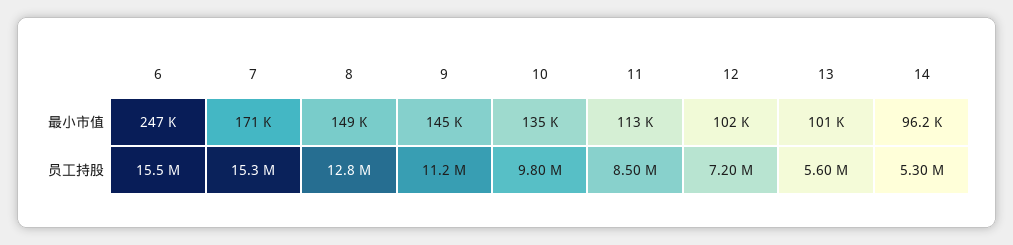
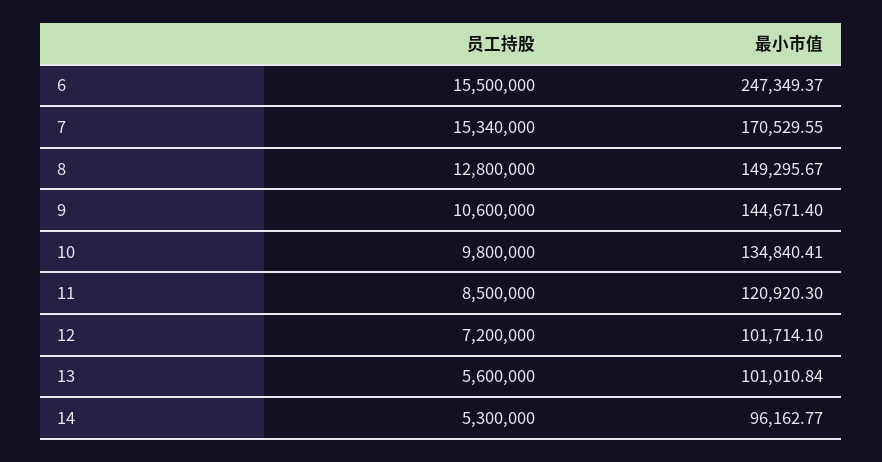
  {
    "6": {
      "最小市值": 247349.37,
      "员工持股": 15500000
    },
    "7": {
      "最小市值": 170529.55,
      "员工持股": 15340000
    },
    "8": {
      "最小市值": 149295.67,
      "员工持股": 12800000
    },
    "9": {
      "最小市值": 144671.4,
-     "员工持股": 11200000
+     "员工持股": 10600000
    },
    "10": {
      "最小市值": 134840.41,
      "员工持股": 9800000
    },
    "11": {
-     "最小市值": 113000,
+     "最小市值": 120920.3,
      "员工持股": 8500000
    },
    "12": {
      "最小市值": 101714.1,
      "员工持股": 7200000
    },
    "13": {
      "最小市值": 101010.84,
      "员工持股": 5600000
    },
    "14": {
      "最小市值": 96162.77,
      "员工持股": 5300000
    }
  }

